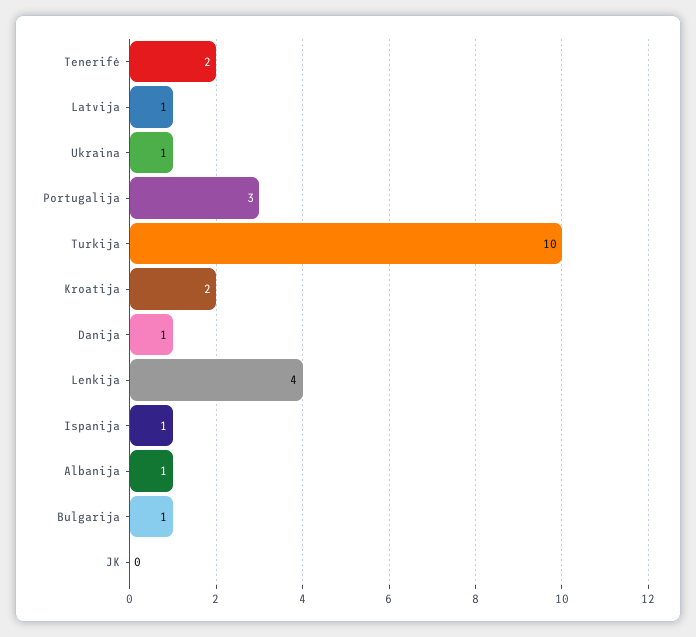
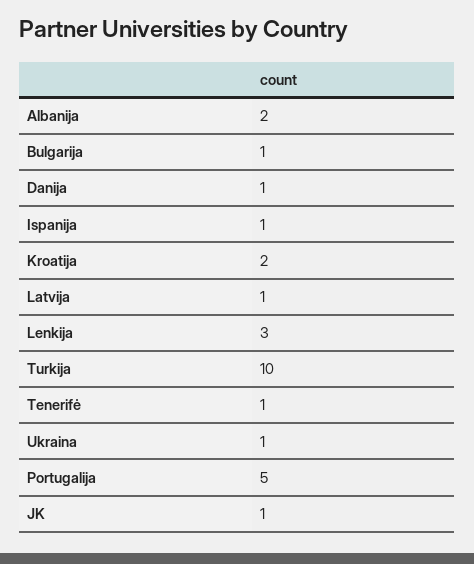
  {
-   "Tenerifė": 2,
+   "Tenerifė": 1,
    "Latvija": 1,
    "Ukraina": 1,
-   "Portugalija": 3,
+   "Portugalija": 5,
    "Turkija": 10,
    "Kroatija": 2,
    "Danija": 1,
-   "Lenkija": 4,
+   "Lenkija": 3,
    "Ispanija": 1,
-   "Albanija": 1,
+   "Albanija": 2,
    "Bulgarija": 1,
-   "JK": 0
+   "JK": 1
  }

